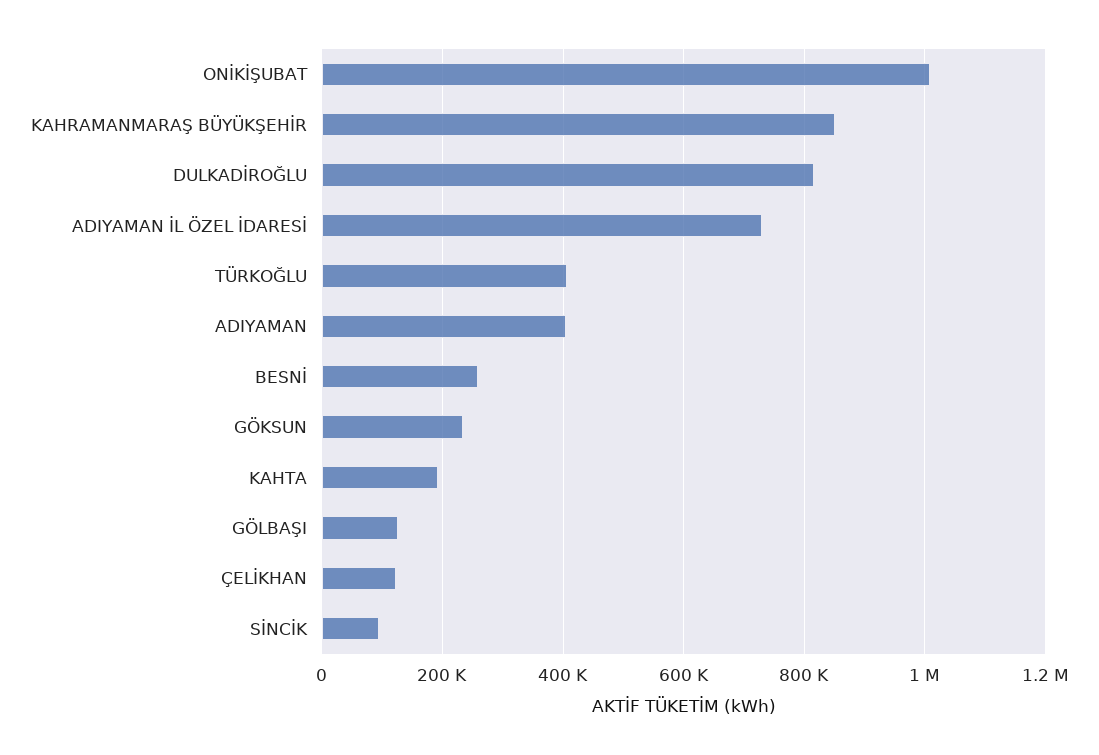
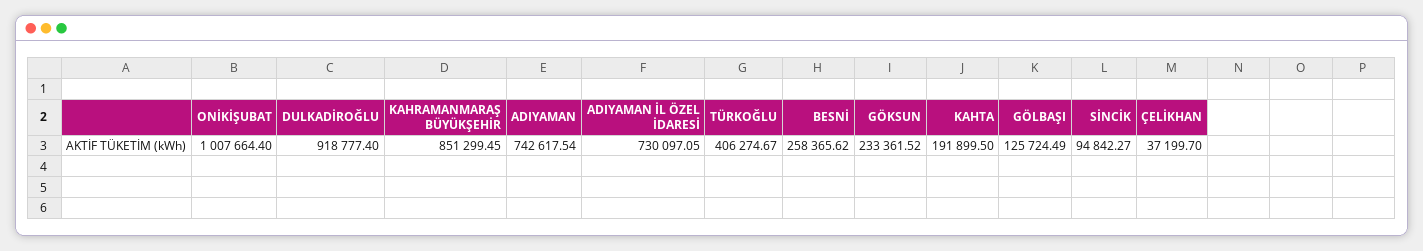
  {
    "ONİKİŞUBAT": 1007664.4,
    "KAHRAMANMARAŞ BÜYÜKŞEHİR": 851299.45,
-   "DULKADİROĞLU": 820000,
+   "DULKADİROĞLU": 918777.4,
    "ADIYAMAN İL ÖZEL İDARESİ": 730097.05,
    "TÜRKOĞLU": 406274.67,
-   "ADIYAMAN": 400000,
+   "ADIYAMAN": 742617.54,
    "BESNİ": 258365.62,
    "GÖKSUN": 233361.52,
    "KAHTA": 191899.5,
    "GÖLBAŞI": 125724.49,
-   "ÇELİKHAN": 120000,
+   "ÇELİKHAN": 37199.7,
    "SİNCİK": 94842.27
  }

